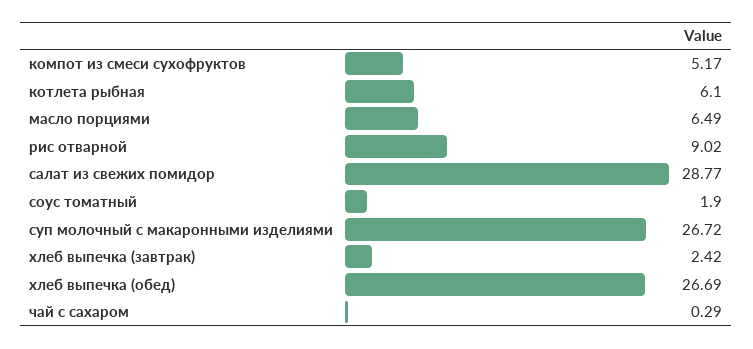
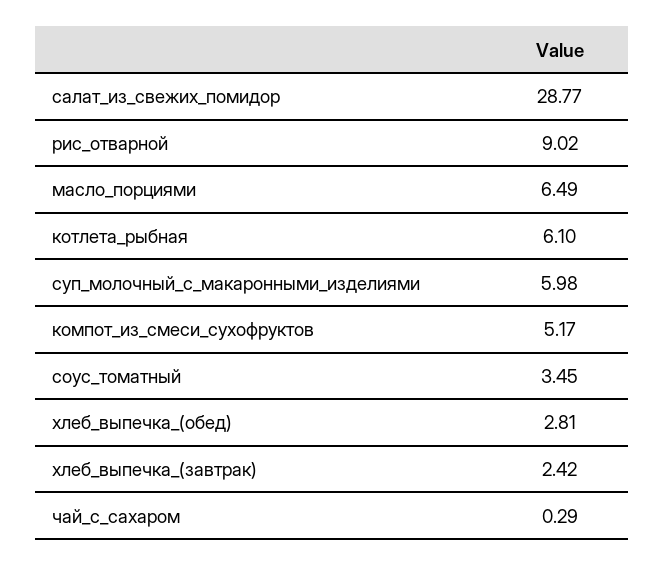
  {
    "компот из смеси сухофруктов": 5.17,
    "котлета рыбная": 6.1,
    "масло порциями": 6.49,
    "рис отварной": 9.02,
    "салат из свежих помидор": 28.77,
-   "соус томатный": 1.9,
+   "соус томатный": 3.45,
-   "суп молочный с макаронными изделиями": 26.72,
+   "суп молочный с макаронными изделиями": 5.98,
    "хлеб выпечка (завтрак)": 2.42,
-   "хлеб выпечка (обед)": 26.69,
+   "хлеб выпечка (обед)": 2.81,
    "чай с сахаром": 0.29
  }

